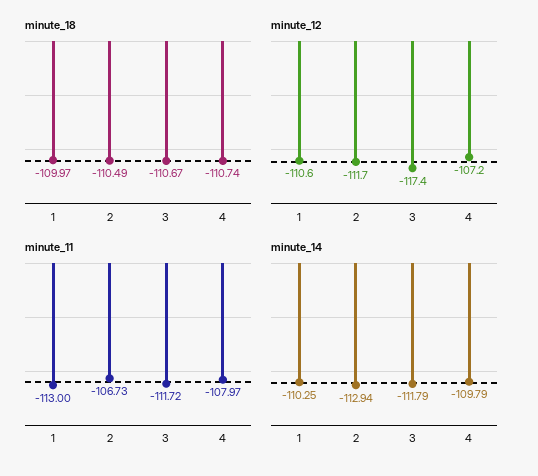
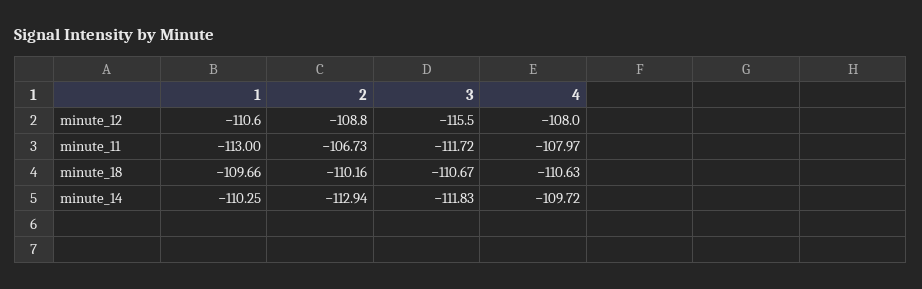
  {
    "minute_18": {
-     "1": -109.97,
+     "1": -109.66,
-     "2": -110.49,
+     "2": -110.16,
      "3": -110.67,
-     "4": -110.74
+     "4": -110.63
    },
    "minute_12": {
      "1": -110.6,
-     "2": -111.7,
+     "2": -108.8,
-     "3": -117.4,
+     "3": -115.5,
-     "4": -107.2
+     "4": -108
    },
    "minute_11": {
      "1": -113,
      "2": -106.73,
      "3": -111.72,
      "4": -107.97
    },
    "minute_14": {
      "1": -110.25,
      "2": -112.94,
-     "3": -111.79,
+     "3": -111.83,
-     "4": -109.79
+     "4": -109.72
    }
  }

